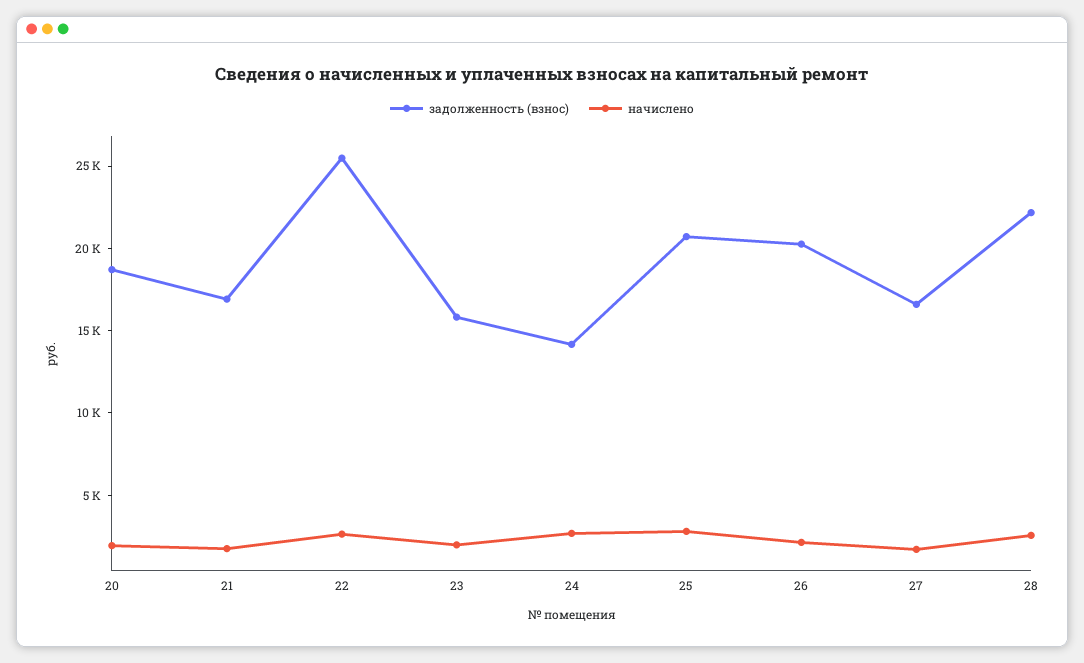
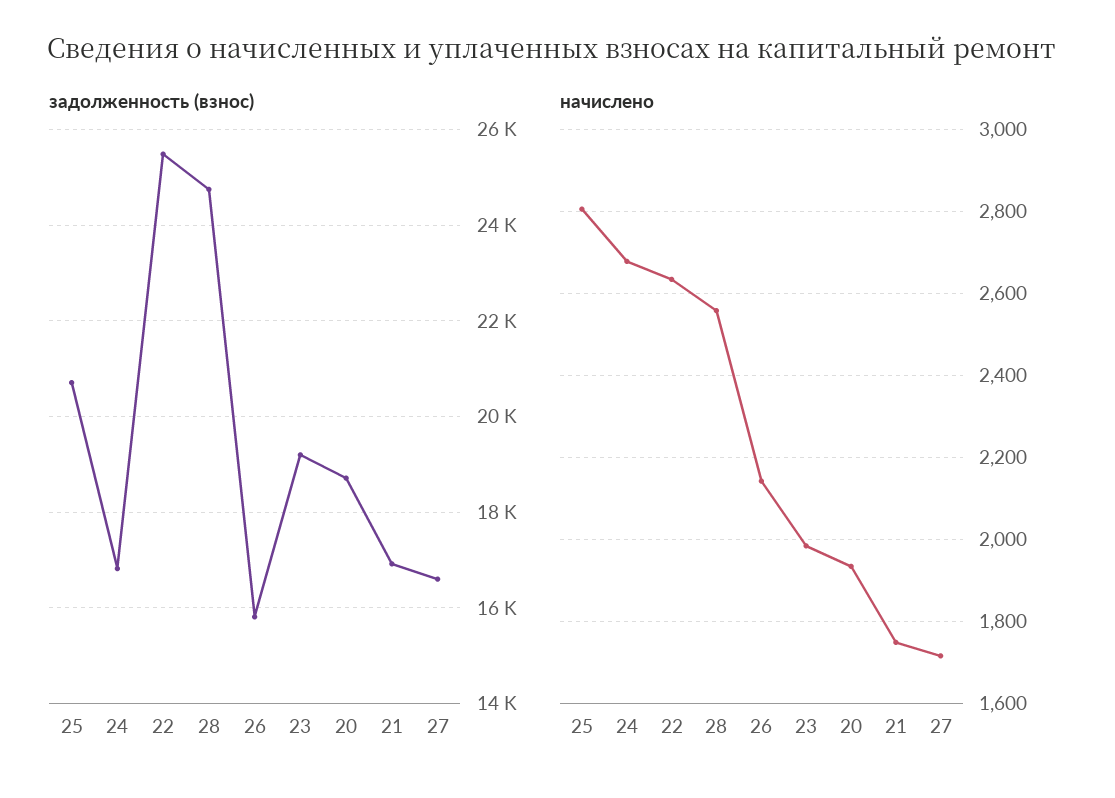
  {
    "задолженность (взнос)": {
      "20": 18800,
      "21": 17000,
      "22": 25400,
-     "23": 16000,
+     "23": 19200,
-     "24": 14000,
+     "24": 16800,
      "25": 20800,
-     "26": 20000,
+     "26": 15800,
      "27": 16600,
-     "28": 22000
+     "28": 24800
    },
    "начислено": {
      "20": 1940,
      "21": 1740,
      "22": 2640,
      "23": 1980,
      "24": 2680,
      "25": 2800,
      "26": 2140,
      "27": 1720,
      "28": 2560
    }
  }

